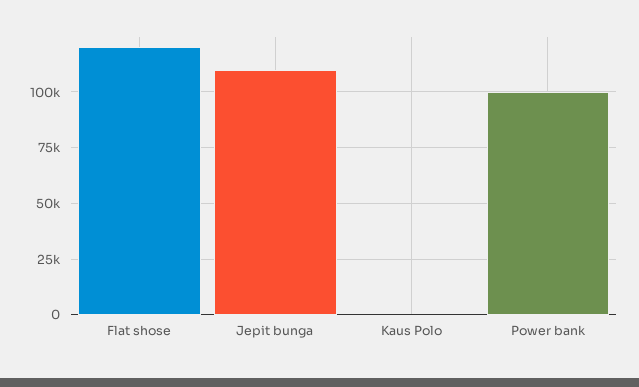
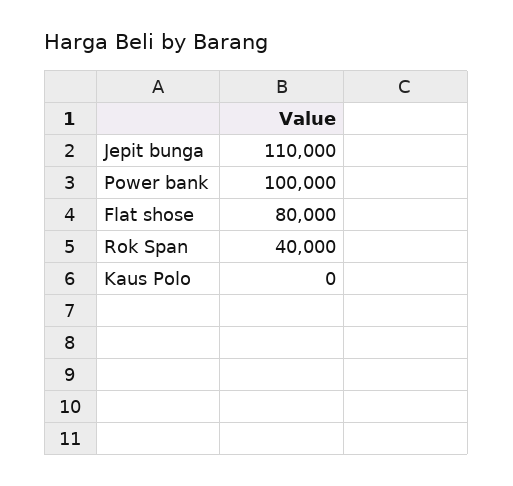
  {
-   "Flat shose": 120000,
+   "Flat shose": 80000,
    "Jepit bunga": 110000,
    "Kaus Polo": 0,
-   "Power bank": 100000
+   "Power bank": 100000,
+   "Rok Span": 40000
  }

